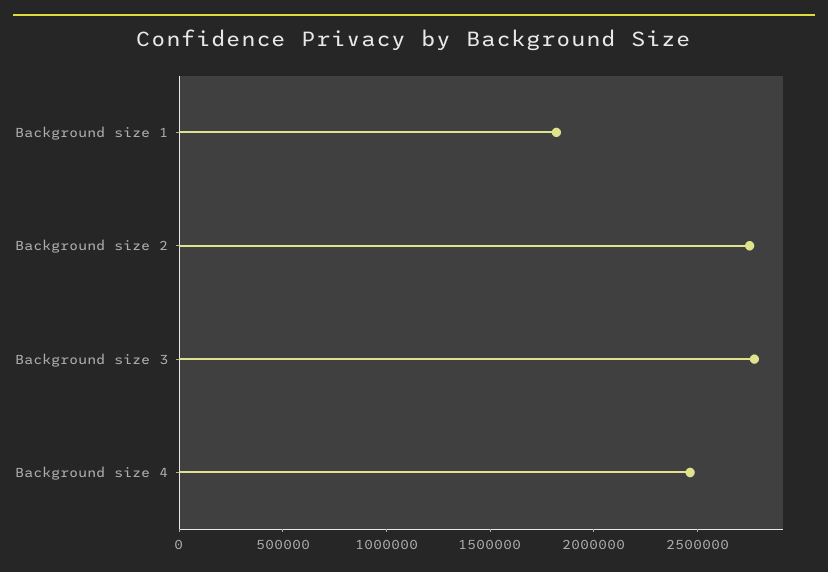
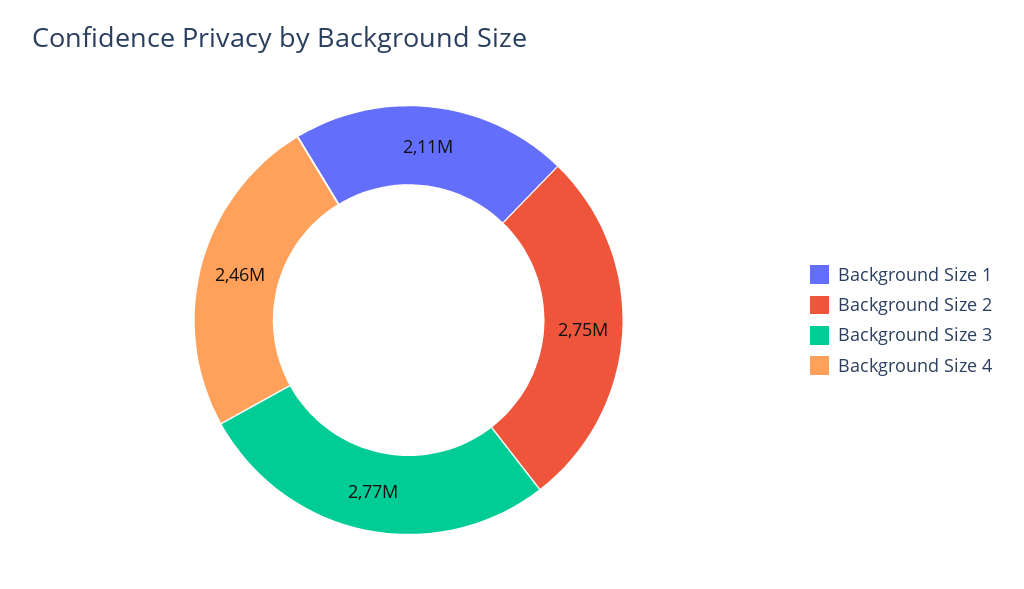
  {
-   "Background size 1": 1800000,
+   "Background size 1": 2110000,
    "Background size 2": 2750000,
    "Background size 3": 2770000,
    "Background size 4": 2460000
  }

